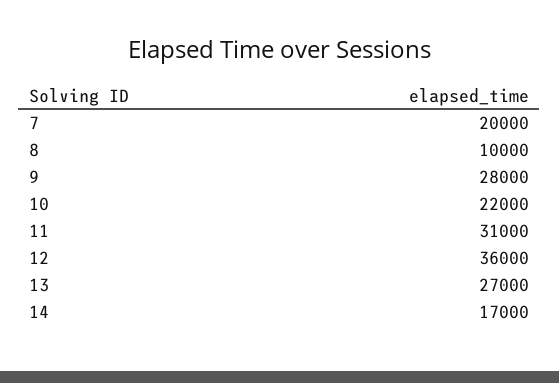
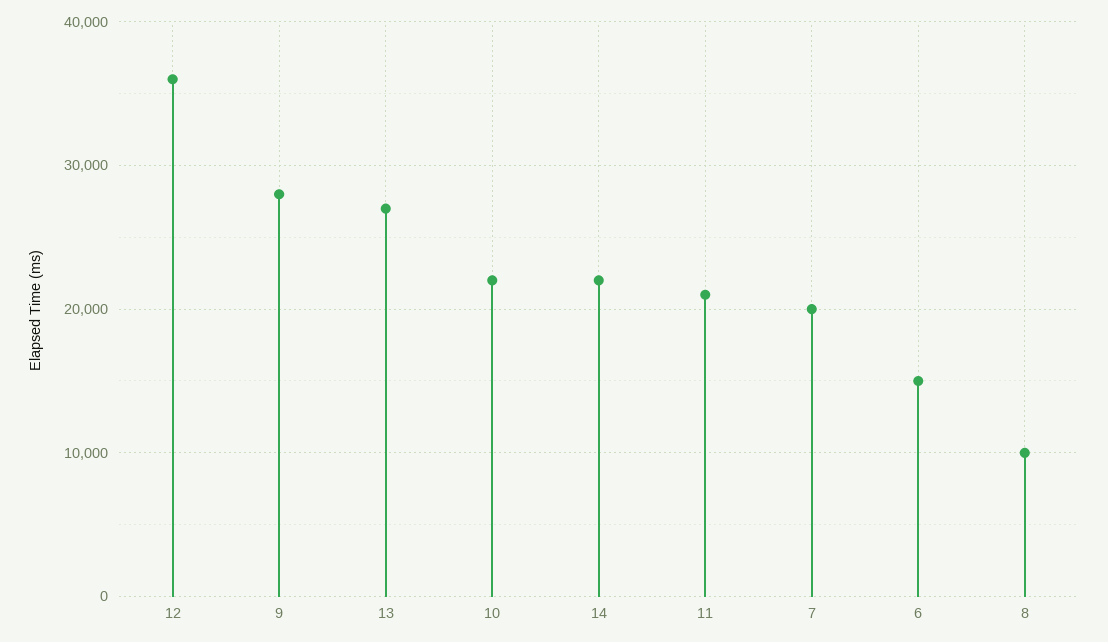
  {
    "7": 20000,
    "8": 10000,
    "9": 28000,
    "10": 22000,
-   "11": 31000,
+   "11": 21000,
    "12": 36000,
    "13": 27000,
-   "14": 17000
+   "14": 22000,
+   "6": 15000
  }

